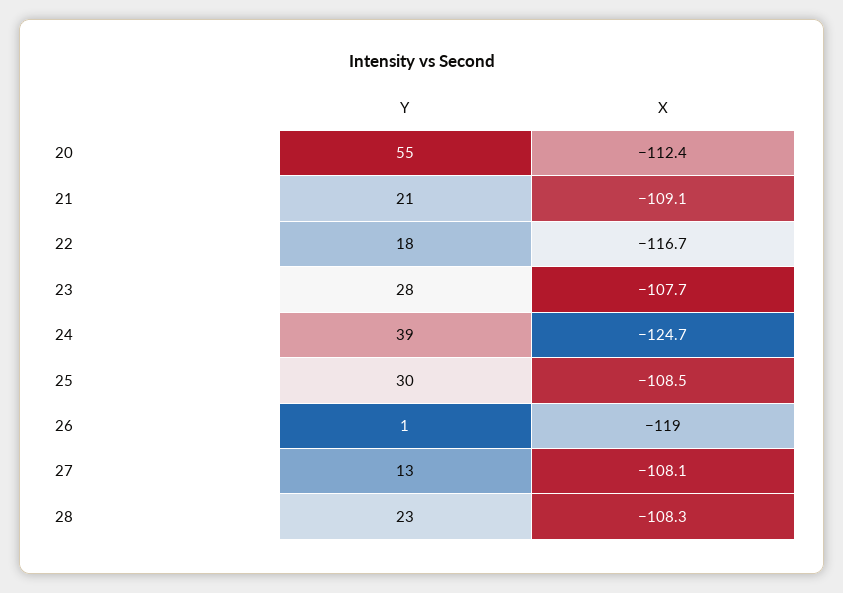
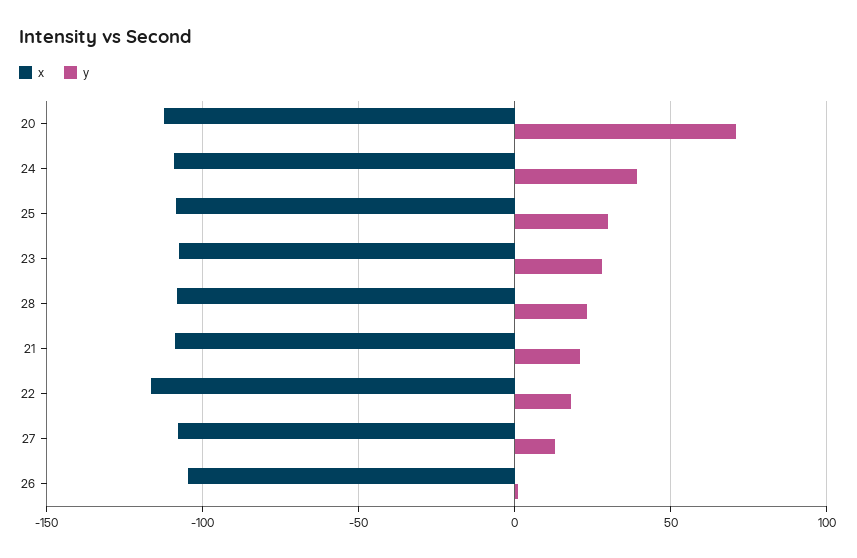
  {
    "Y": {
-     "20": 55,
+     "20": 70,
      "21": 21,
      "22": 18,
      "23": 28,
      "24": 39,
      "25": 30,
      "26": 1,
      "27": 13,
      "28": 23
    },
    "X": {
      "20": -112.4,
      "21": -109.1,
      "22": -116.7,
      "23": -107.7,
-     "24": -124.7,
+     "24": -110,
      "25": -108.5,
-     "26": -119,
+     "26": -105,
      "27": -108.1,
      "28": -108.3
    }
  }

